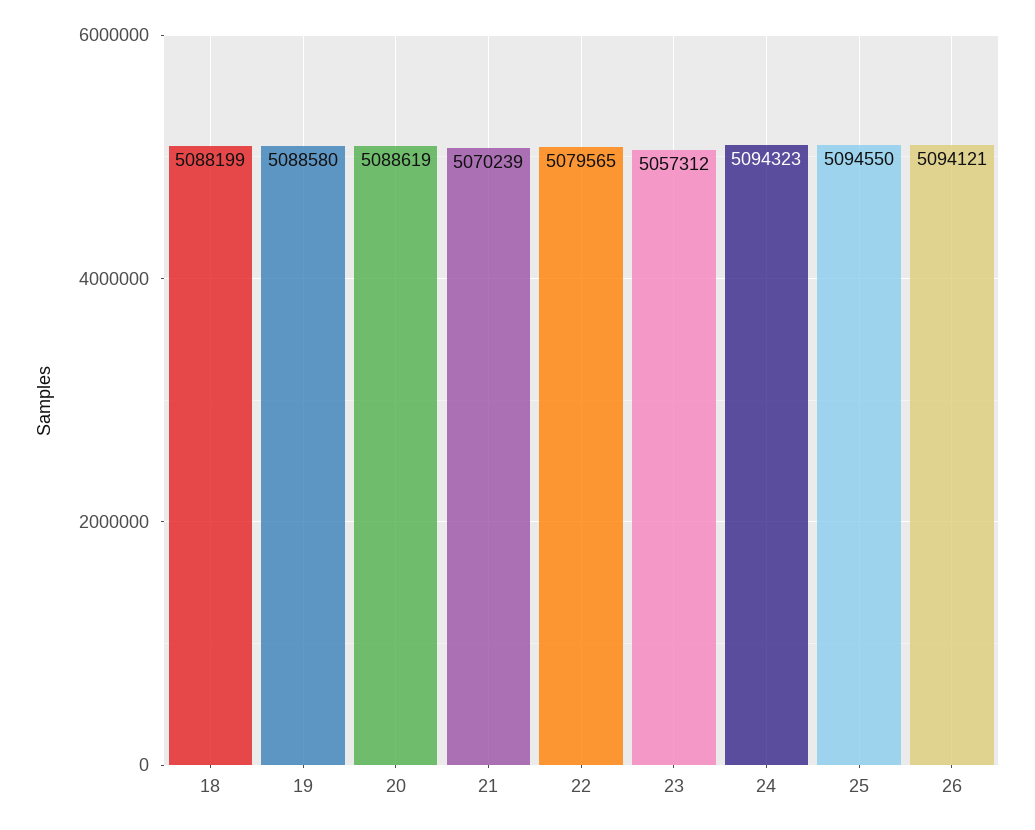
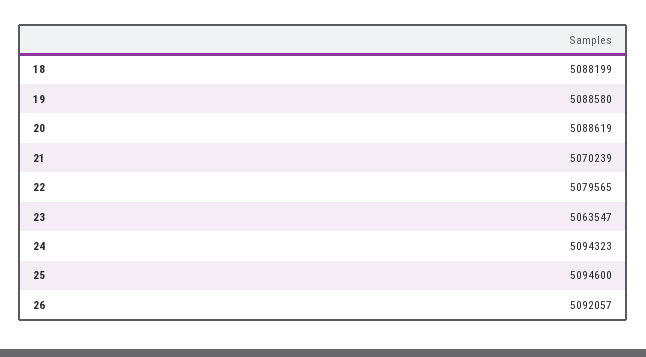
  {
    "18": 5088199,
    "19": 5088580,
    "20": 5088619,
    "21": 5070239,
    "22": 5079565,
-   "23": 5057312,
+   "23": 5063547,
    "24": 5094323,
-   "25": 5094550,
+   "25": 5094600,
-   "26": 5094121
+   "26": 5092057
  }

